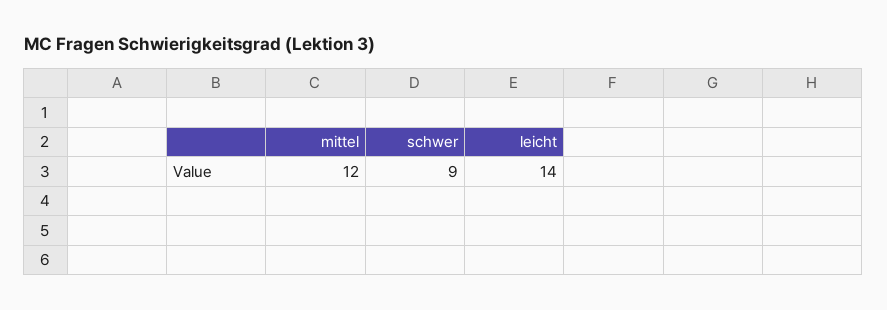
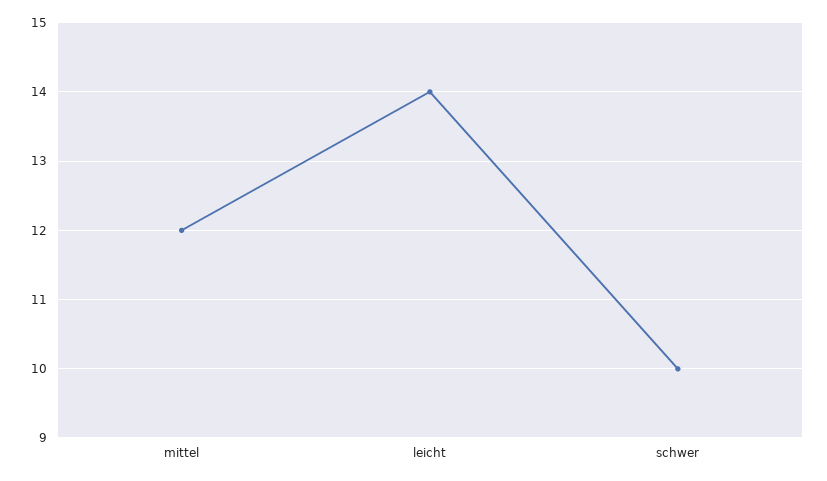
  {
    "mittel": 12,
-   "schwer": 9,
+   "schwer": 10,
    "leicht": 14
  }

